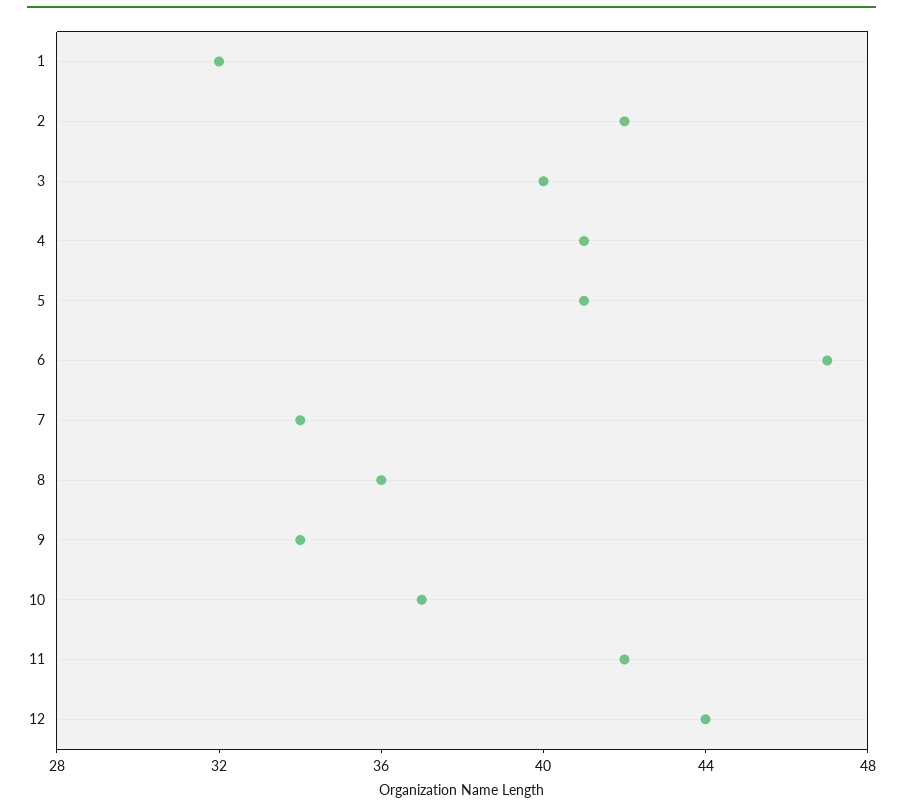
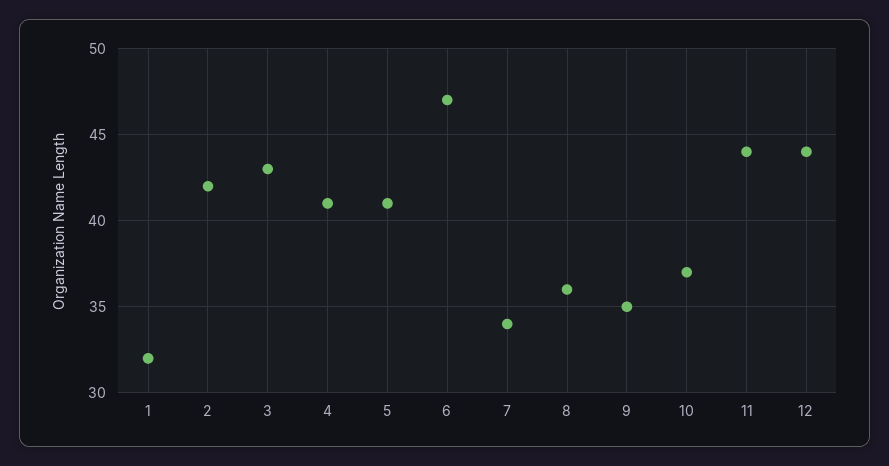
  {
    "1": 32,
    "2": 42,
-   "3": 40,
+   "3": 43,
    "4": 41,
    "5": 41,
    "6": 47,
    "7": 34,
    "8": 36,
-   "9": 34,
+   "9": 35,
    "10": 37,
-   "11": 42,
+   "11": 44,
    "12": 44
  }

